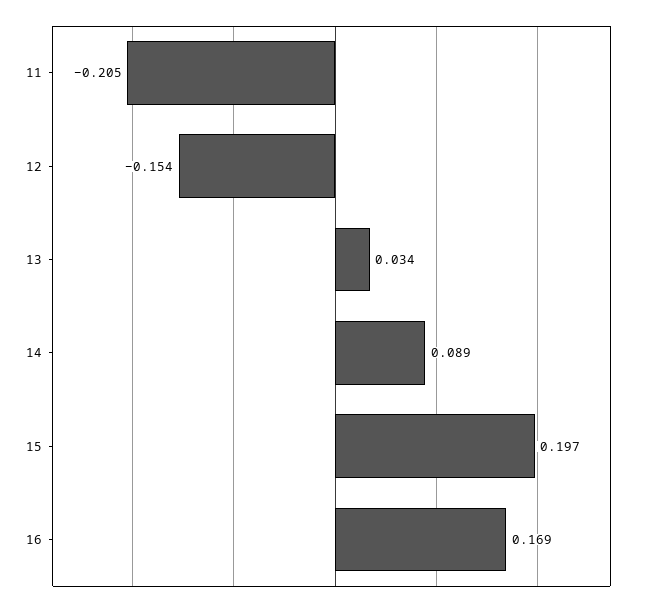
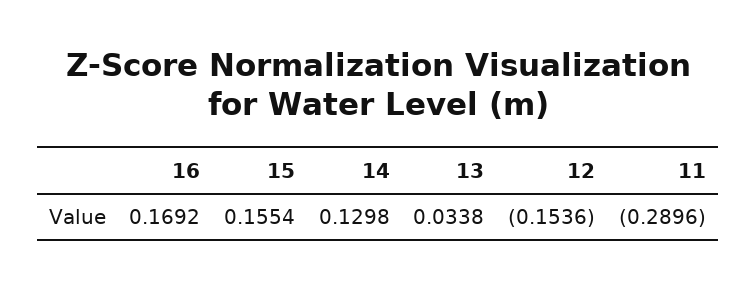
  {
-   "11": -0.205,
+   "11": -0.2896,
    "12": -0.1536,
    "13": 0.0338,
-   "14": 0.089,
+   "14": 0.1298,
-   "15": 0.197,
+   "15": 0.1554,
    "16": 0.1692
  }

